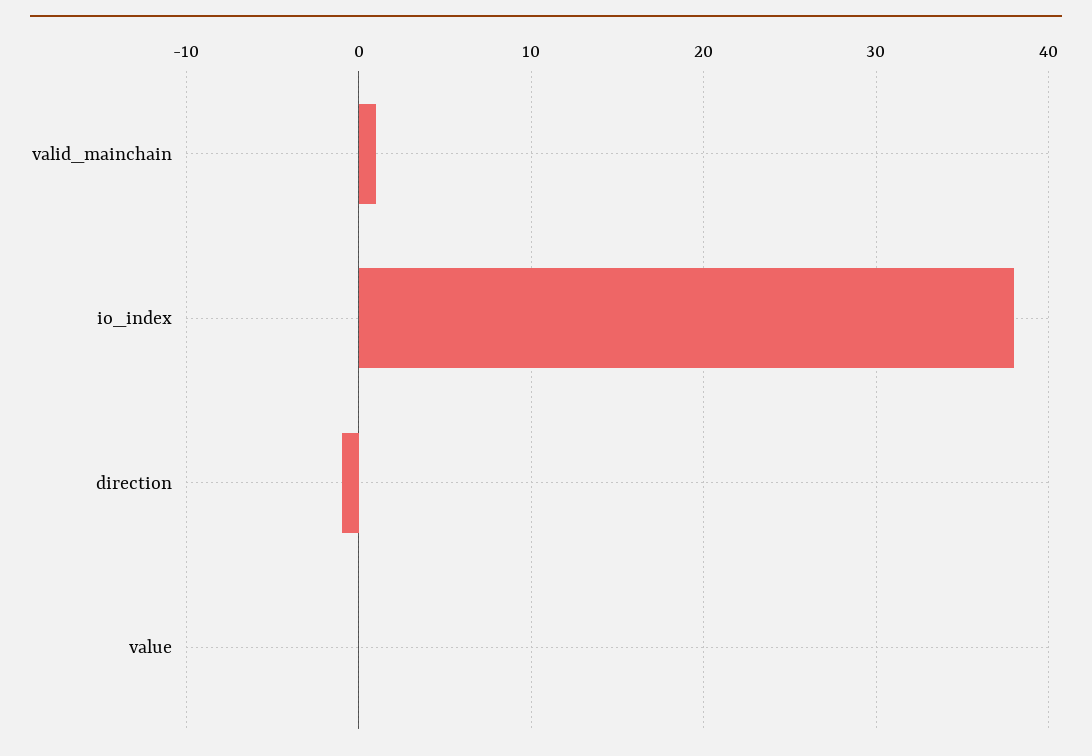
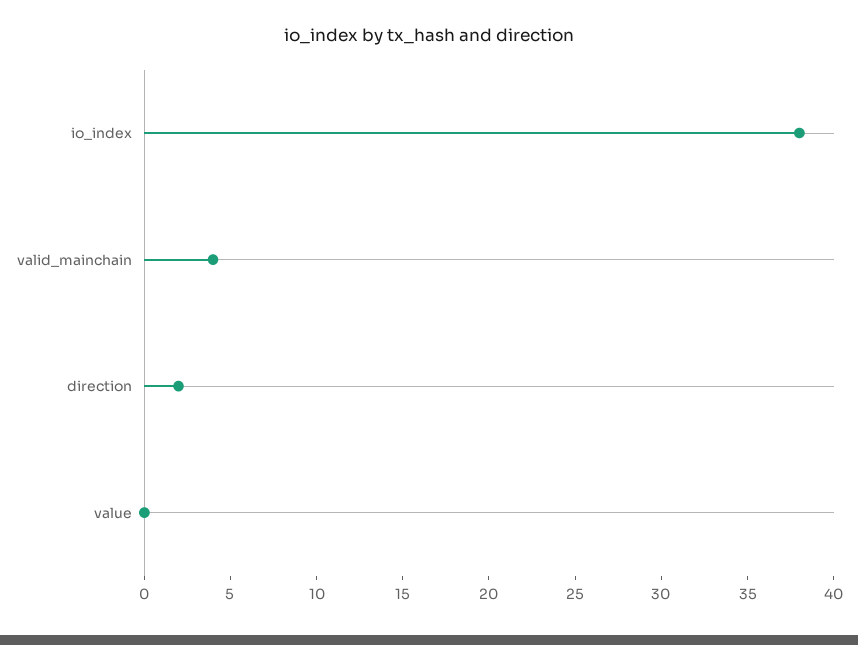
  {
-   "valid_mainchain": 1,
+   "valid_mainchain": 4,
    "io_index": 38,
-   "direction": -1,
+   "direction": 2,
    "value": 0
  }

